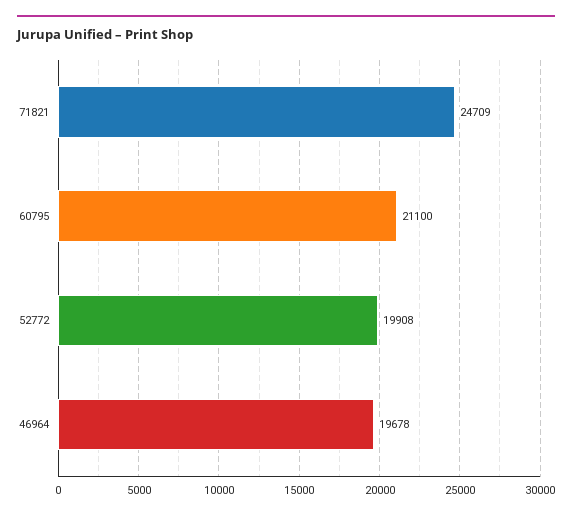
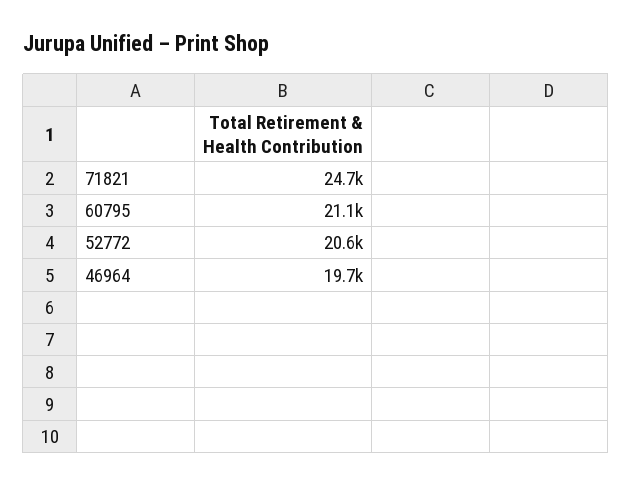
  {
    "71821": 24709,
    "60795": 21100,
-   "52772": 19908,
+   "52772": 20600,
    "46964": 19678
  }

